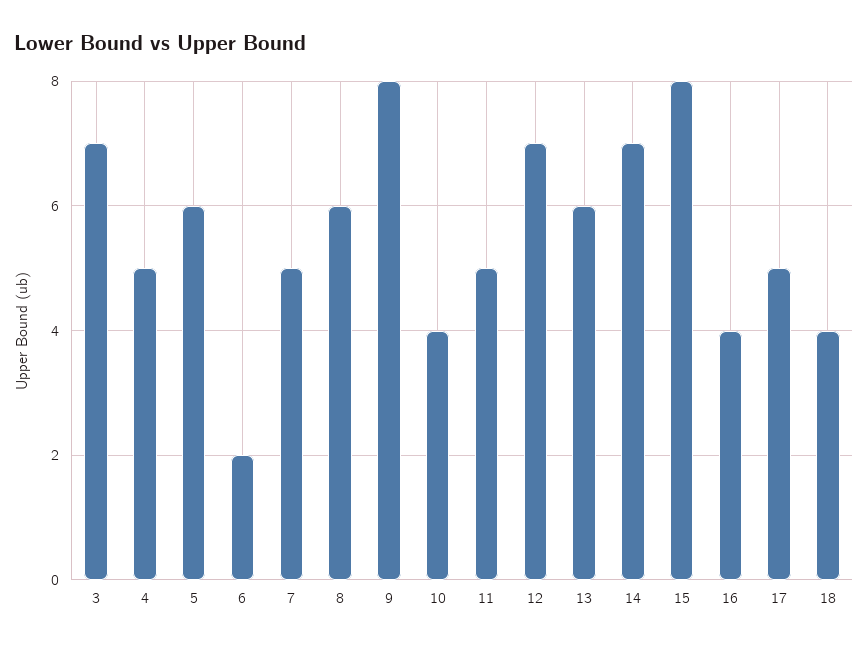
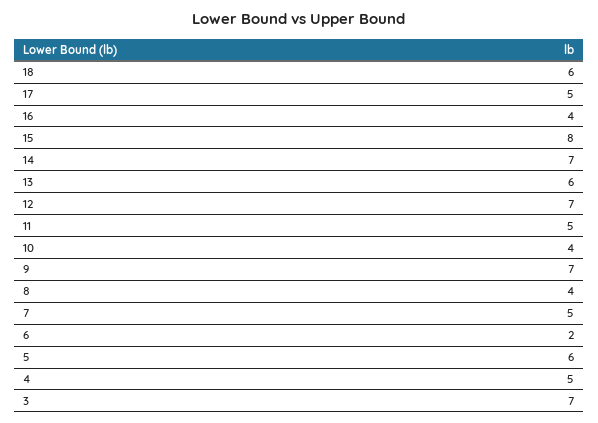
  {
    "3": 7,
    "4": 5,
    "5": 6,
    "6": 2,
    "7": 5,
-   "8": 6,
+   "8": 4,
-   "9": 8,
+   "9": 7,
    "10": 4,
    "11": 5,
    "12": 7,
    "13": 6,
    "14": 7,
    "15": 8,
    "16": 4,
    "17": 5,
-   "18": 4
+   "18": 6
  }

